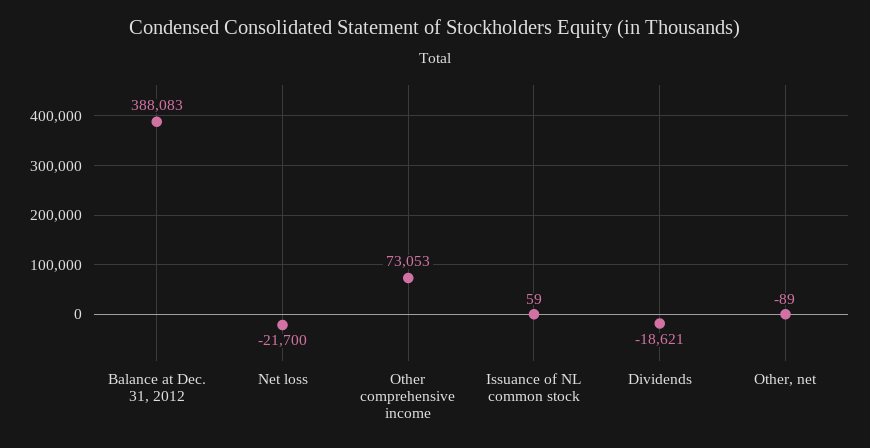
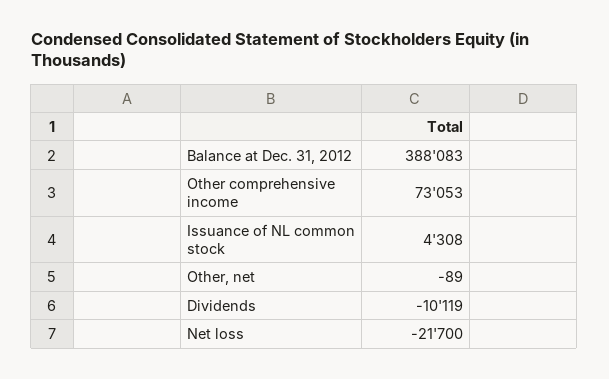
  {
    "Balance at Dec. 31, 2012": 388083,
    "Net loss": -21700,
    "Other comprehensive income": 73053,
-   "Issuance of NL common stock": 59,
+   "Issuance of NL common stock": 4308,
-   "Dividends": -18621,
+   "Dividends": -10119,
    "Other, net": -89
  }

